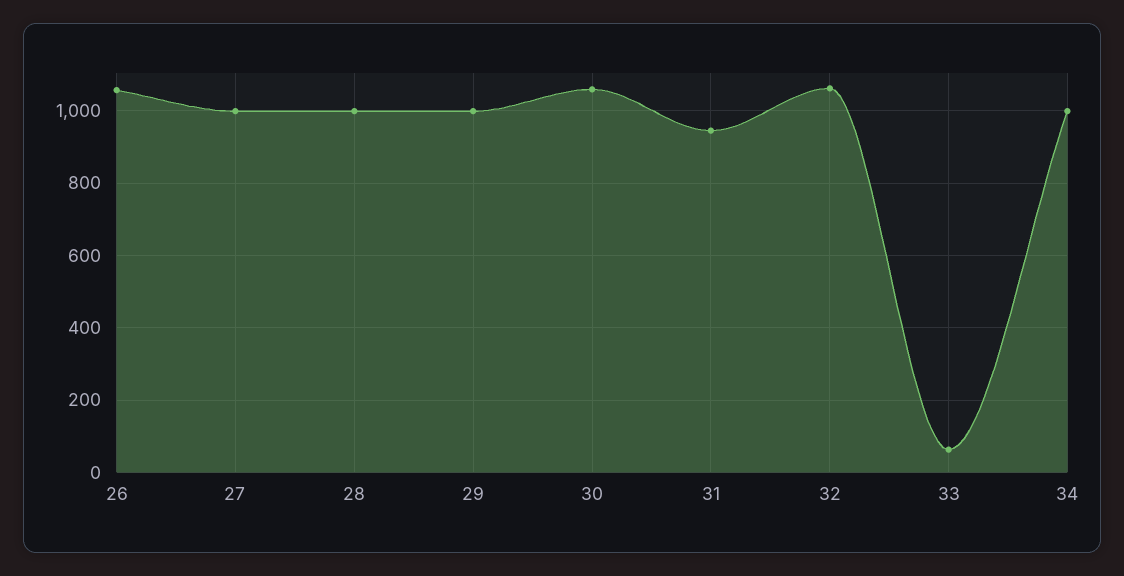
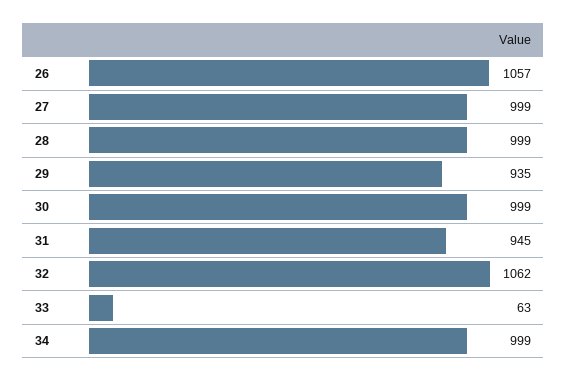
  {
    "26": 1057,
    "27": 999,
    "28": 999,
-   "29": 1000,
+   "29": 935,
-   "30": 1060,
+   "30": 999,
    "31": 945,
    "32": 1062,
    "33": 63,
    "34": 999
  }

